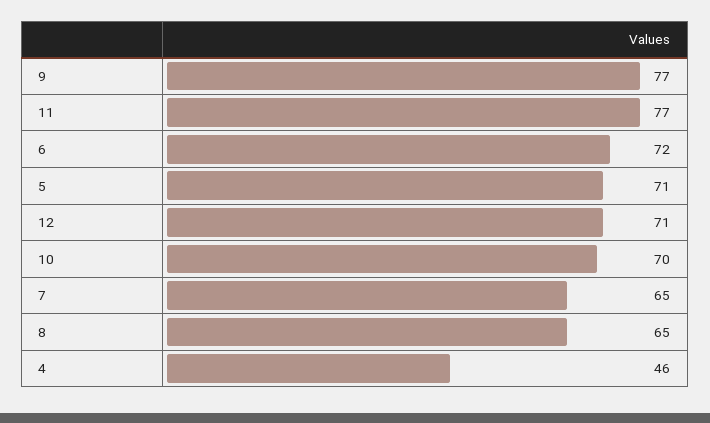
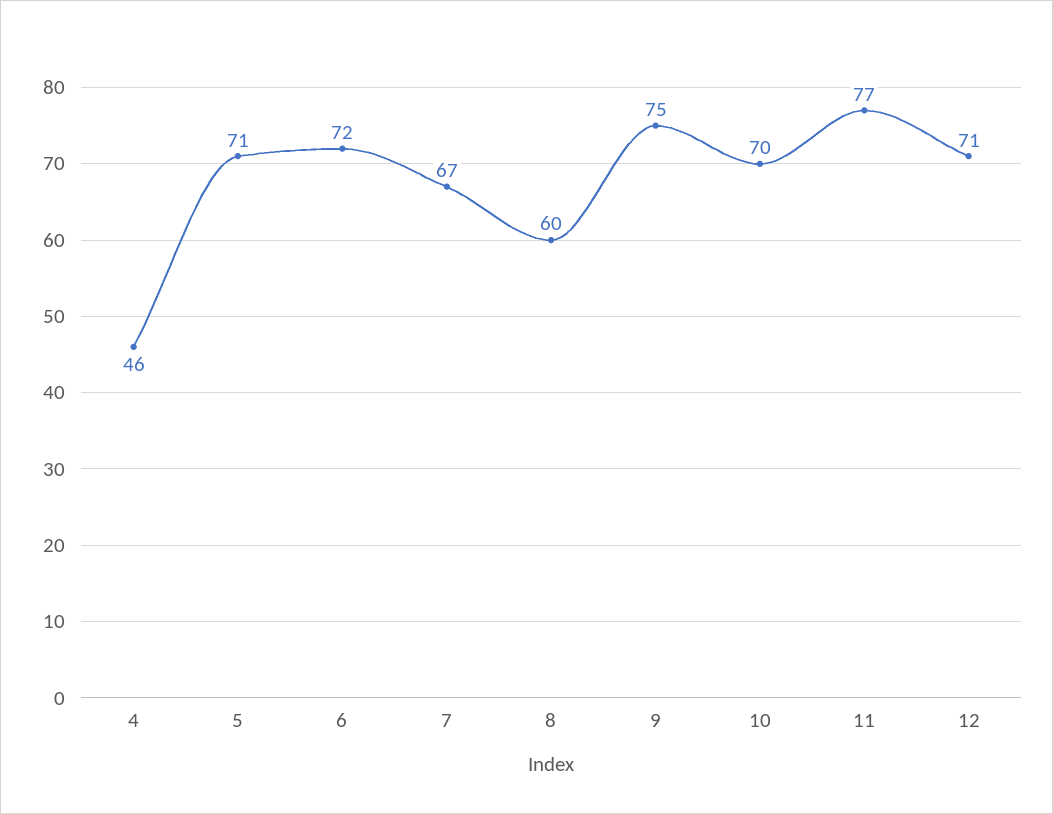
  {
-   "9": 77,
+   "9": 75,
    "11": 77,
    "6": 72,
    "5": 71,
    "12": 71,
    "10": 70,
-   "7": 65,
+   "7": 67,
-   "8": 65,
+   "8": 60,
    "4": 46
  }

